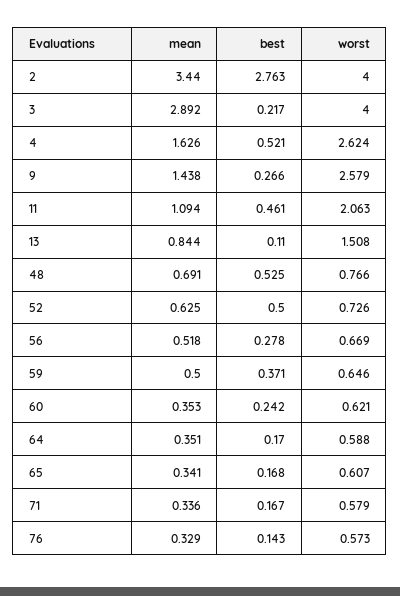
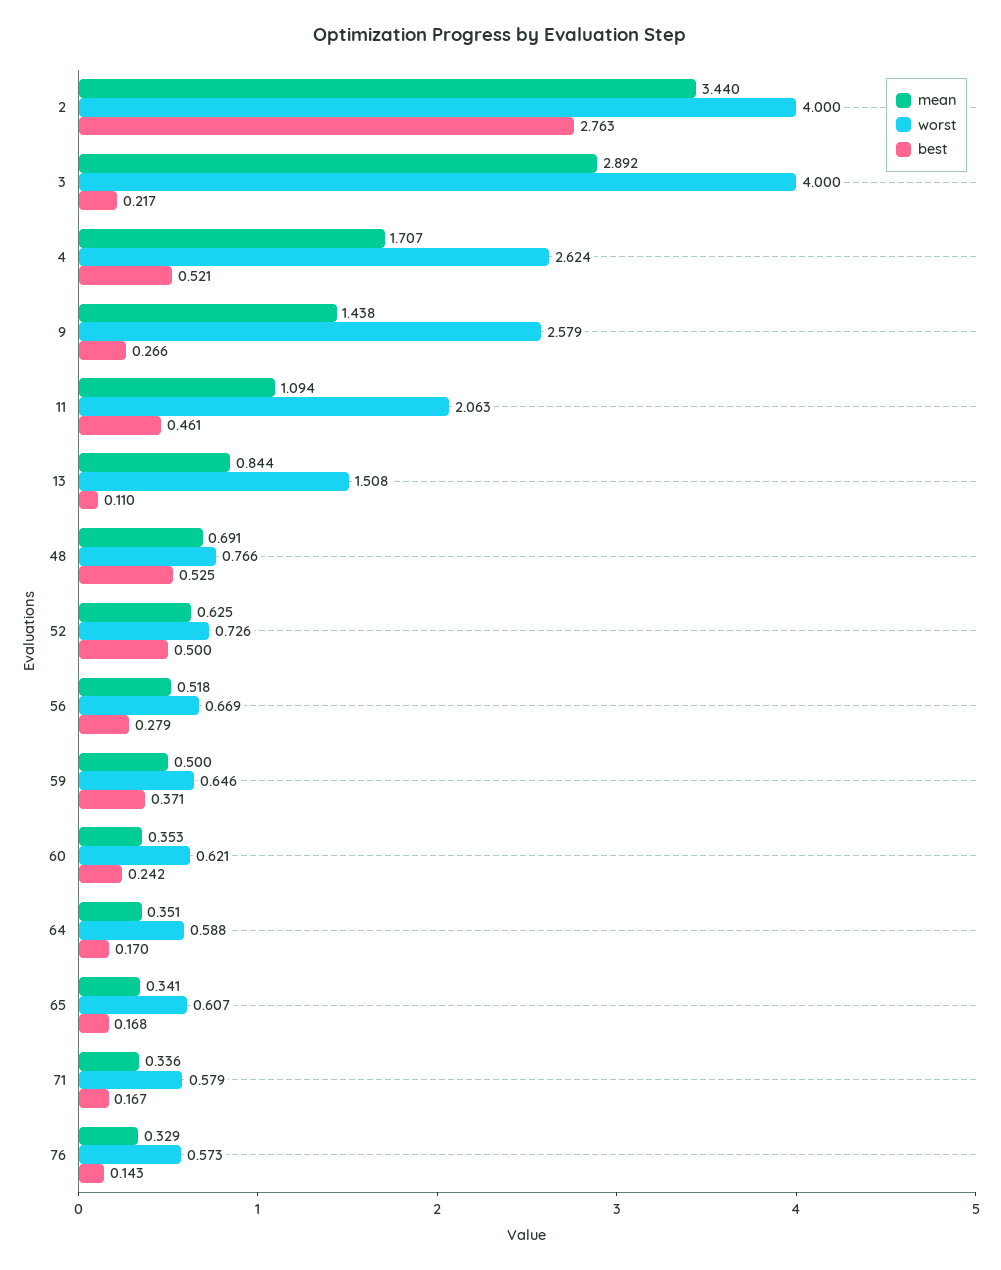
  {
    "mean": {
      "2": 3.44,
      "3": 2.892,
-     "4": 1.626,
+     "4": 1.707,
      "9": 1.438,
      "11": 1.094,
      "13": 0.844,
      "48": 0.691,
      "52": 0.625,
      "56": 0.518,
      "59": 0.5,
      "60": 0.353,
      "64": 0.351,
      "65": 0.341,
      "71": 0.336,
      "76": 0.329
    },
    "best": {
      "2": 2.763,
      "3": 0.217,
      "4": 0.521,
      "9": 0.266,
      "11": 0.461,
      "13": 0.11,
      "48": 0.525,
      "52": 0.5,
-     "56": 0.278,
+     "56": 0.279,
      "59": 0.371,
      "60": 0.242,
      "64": 0.17,
      "65": 0.168,
      "71": 0.167,
      "76": 0.143
    },
    "worst": {
      "2": 4,
      "3": 4,
      "4": 2.624,
      "9": 2.579,
      "11": 2.063,
      "13": 1.508,
      "48": 0.766,
      "52": 0.726,
      "56": 0.669,
      "59": 0.646,
      "60": 0.621,
      "64": 0.588,
      "65": 0.607,
      "71": 0.579,
      "76": 0.573
    }
  }

